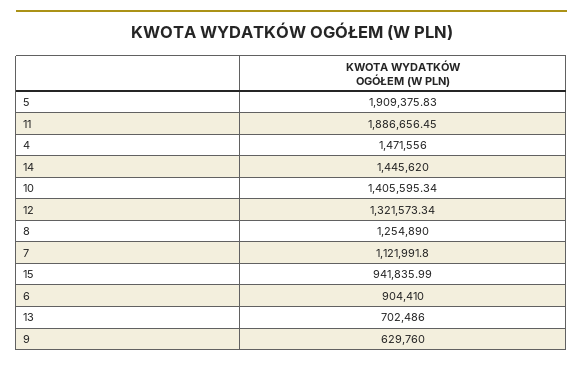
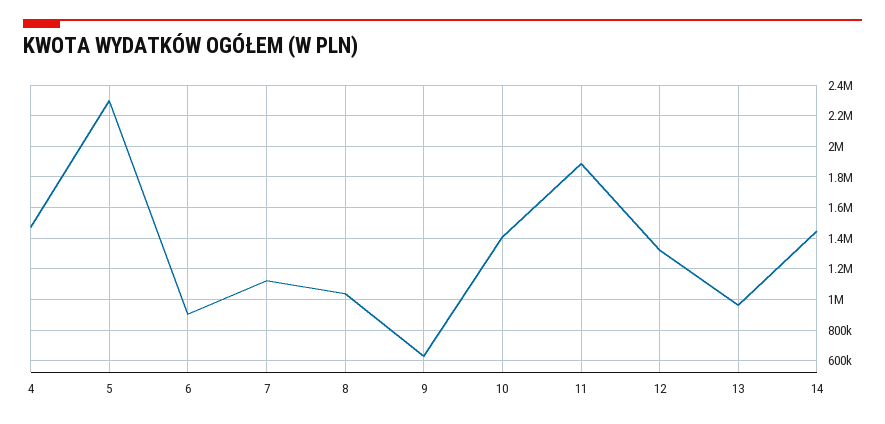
  {
-   "5": 1909375.83,
+   "5": 2300000,
    "11": 1886656.45,
    "4": 1471556,
    "14": 1445620,
    "10": 1405595.34,
    "12": 1321573.34,
-   "8": 1254890,
+   "8": 1050000,
    "7": 1121991.8,
-   "15": 941835.99,
    "6": 904410,
-   "13": 702486,
+   "13": 950000,
    "9": 629760
  }

